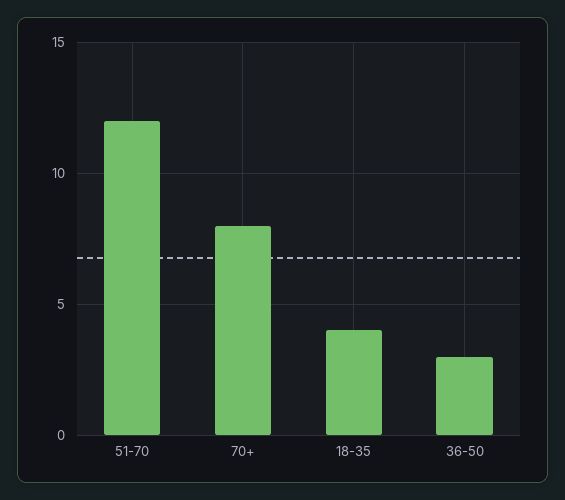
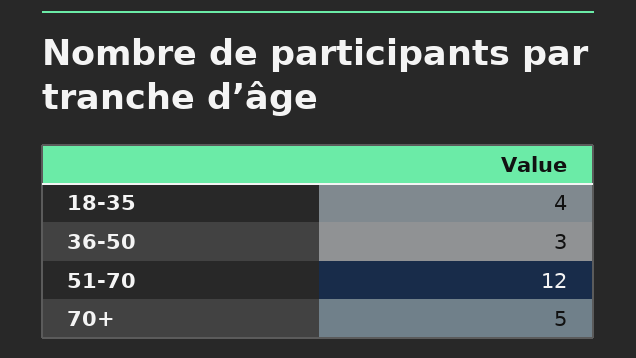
  {
    "51-70": 12,
-   "70+": 8,
+   "70+": 5,
    "18-35": 4,
    "36-50": 3
  }

